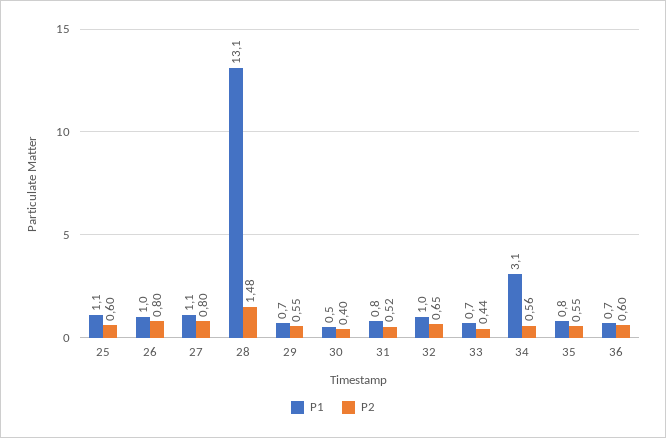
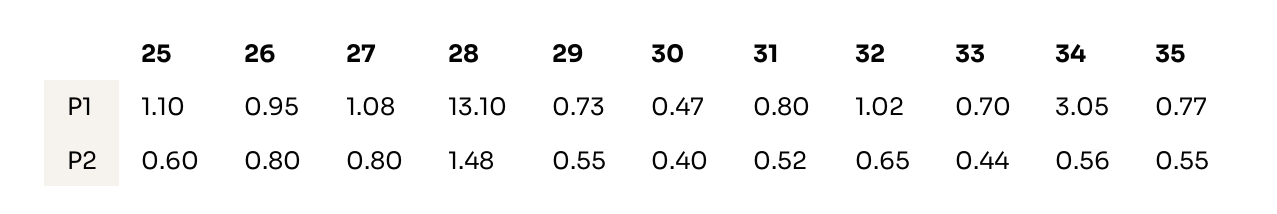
  {
    "P1": {
      "25": 1.1,
      "26": 0.95,
      "27": 1.08,
      "28": 13.1,
      "29": 0.73,
      "30": 0.47,
      "31": 0.8,
      "32": 1.02,
      "33": 0.7,
      "34": 3.05,
-     "35": 0.77,
+     "35": 0.77
-     "36": 0.7
    },
    "P2": {
      "25": 0.6,
      "26": 0.8,
      "27": 0.8,
      "28": 1.48,
      "29": 0.55,
      "30": 0.4,
      "31": 0.52,
      "32": 0.65,
      "33": 0.44,
      "34": 0.56,
-     "35": 0.55,
+     "35": 0.55
-     "36": 0.6
    }
  }

